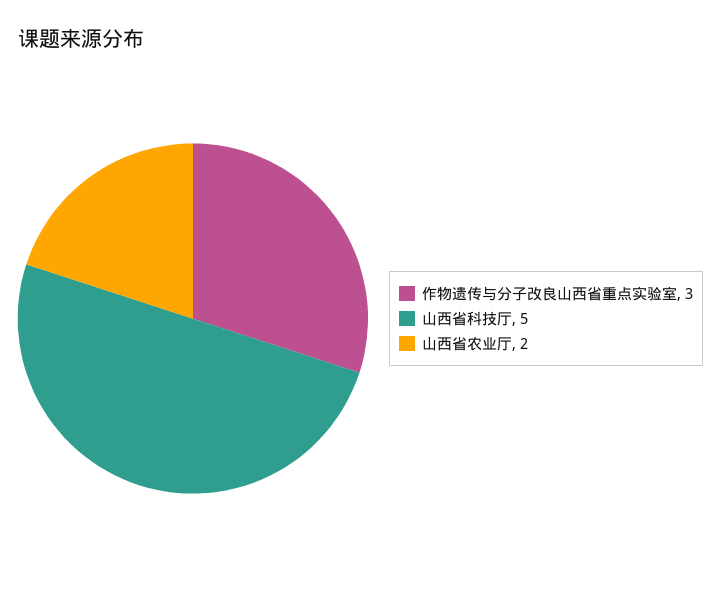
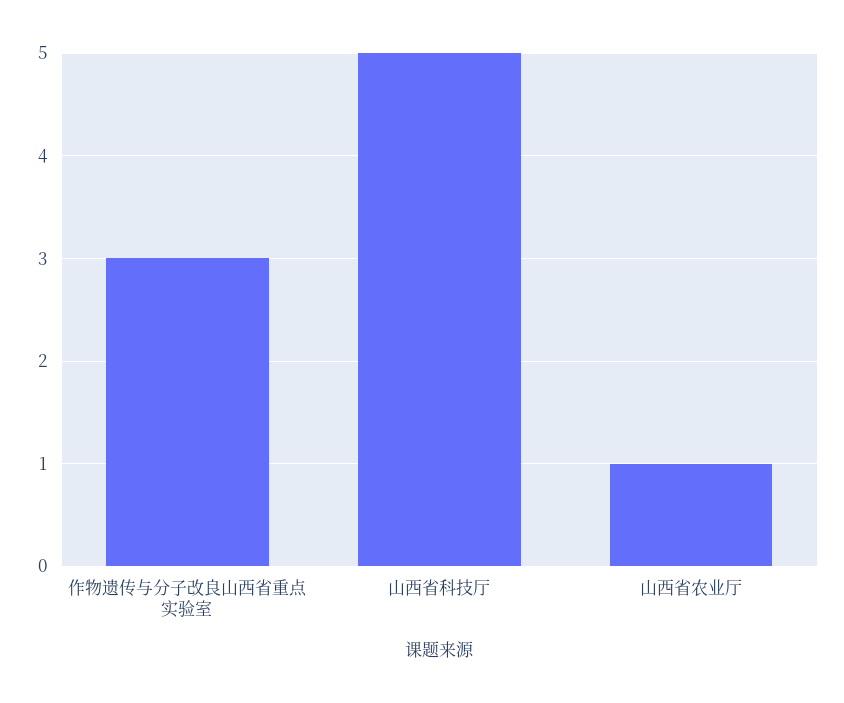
  {
    "作物遗传与分子改良山西省重点实验室": 3,
    "山西省科技厅": 5,
-   "山西省农业厅": 2
+   "山西省农业厅": 1
  }

